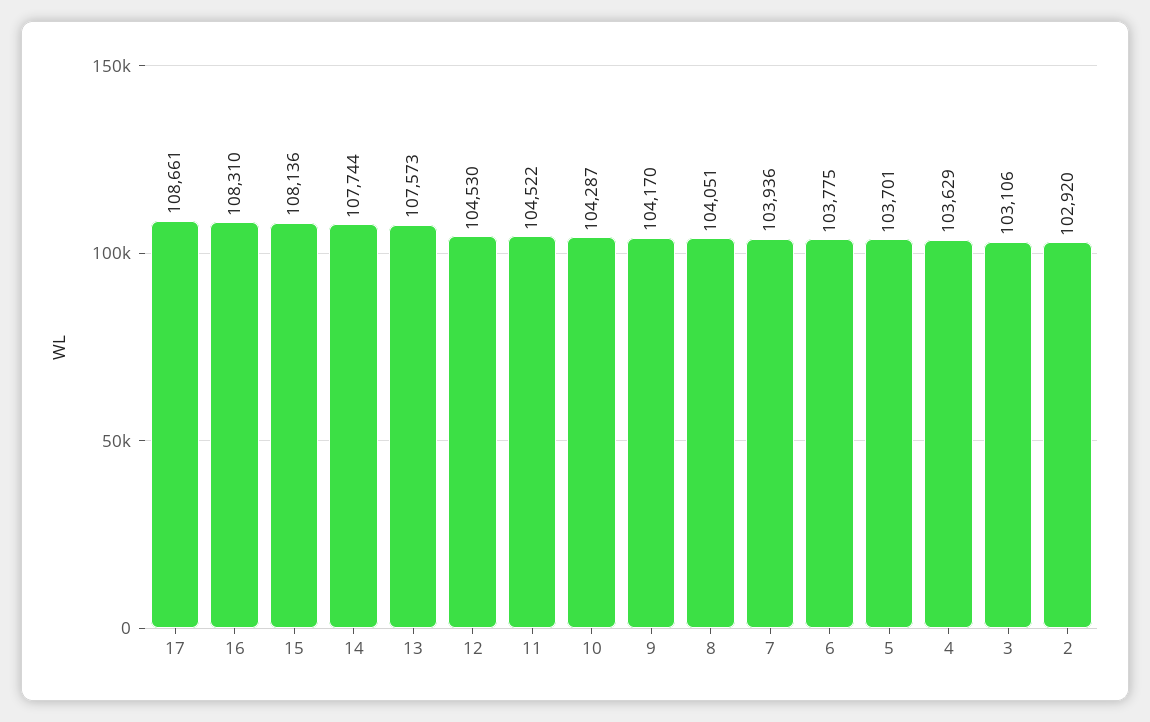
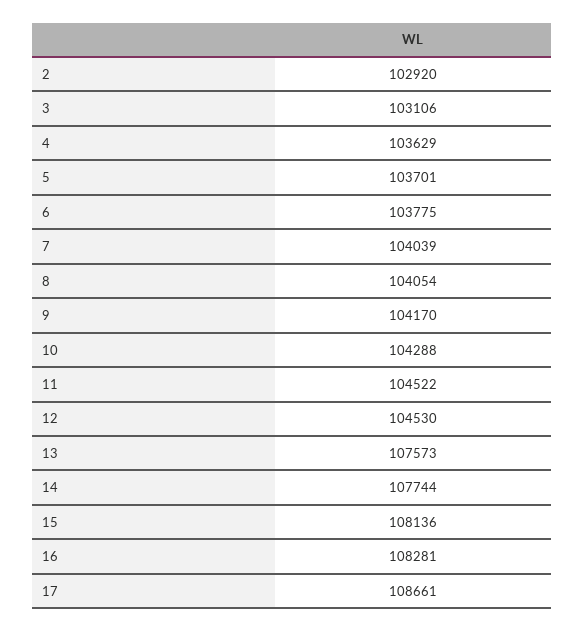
  {
    "17": 108661,
-   "16": 108310,
+   "16": 108281,
    "15": 108136,
    "14": 107744,
    "13": 107573,
    "12": 104530,
    "11": 104522,
-   "10": 104287,
+   "10": 104288,
    "9": 104170,
-   "8": 104051,
+   "8": 104054,
-   "7": 103936,
+   "7": 104039,
    "6": 103775,
    "5": 103701,
    "4": 103629,
    "3": 103106,
    "2": 102920
  }

